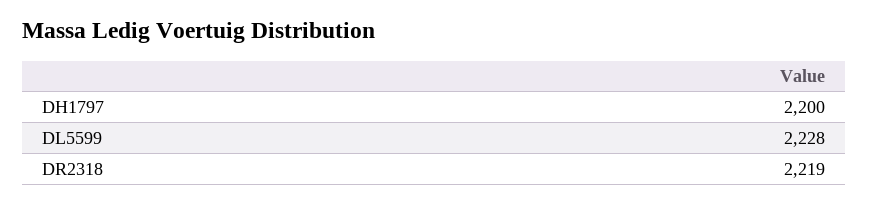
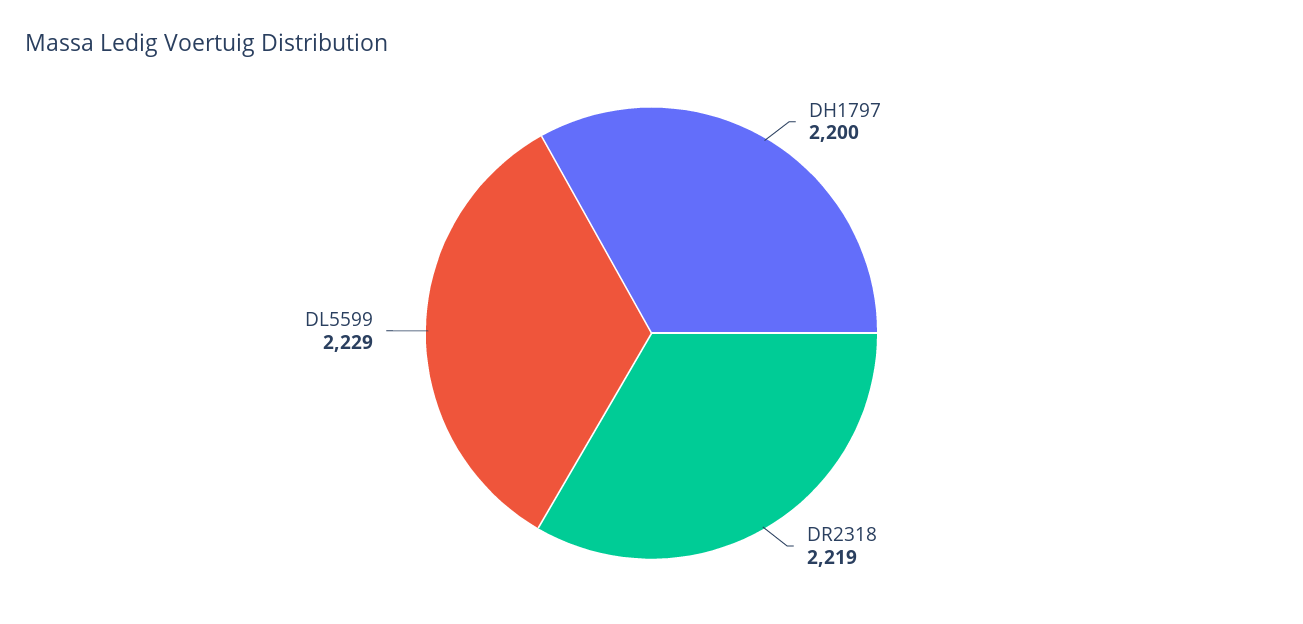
  {
    "DH1797": 2200,
-   "DL5599": 2228,
+   "DL5599": 2229,
    "DR2318": 2219
  }

